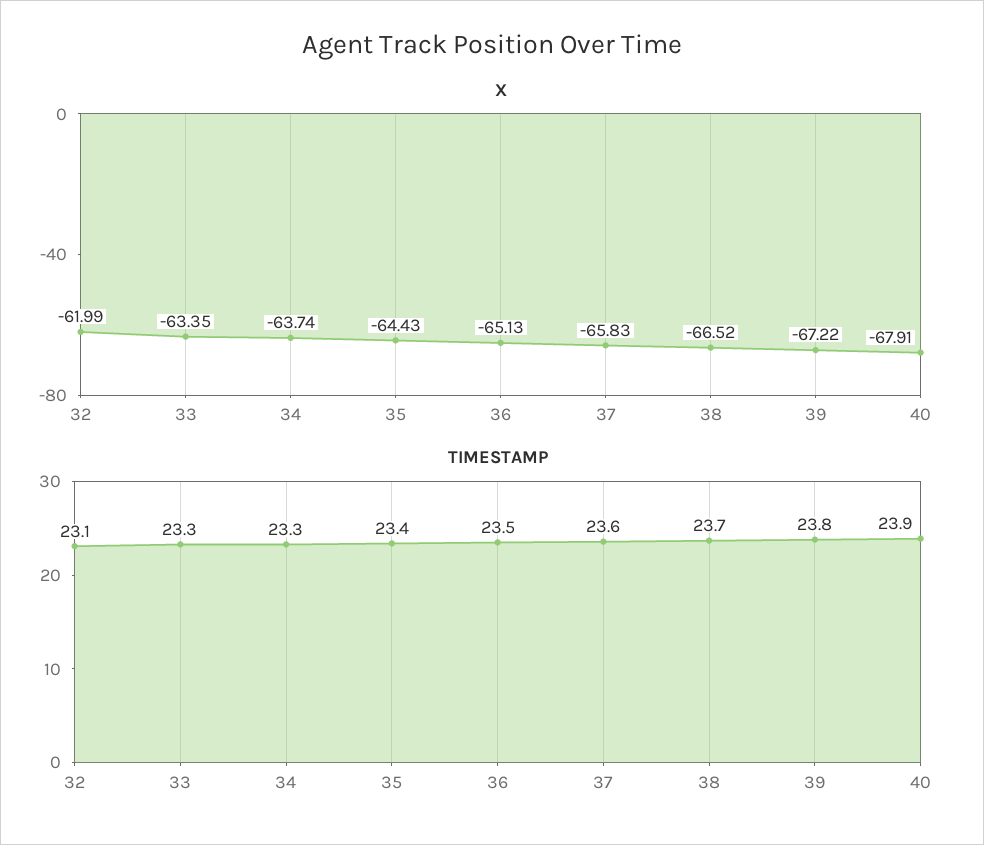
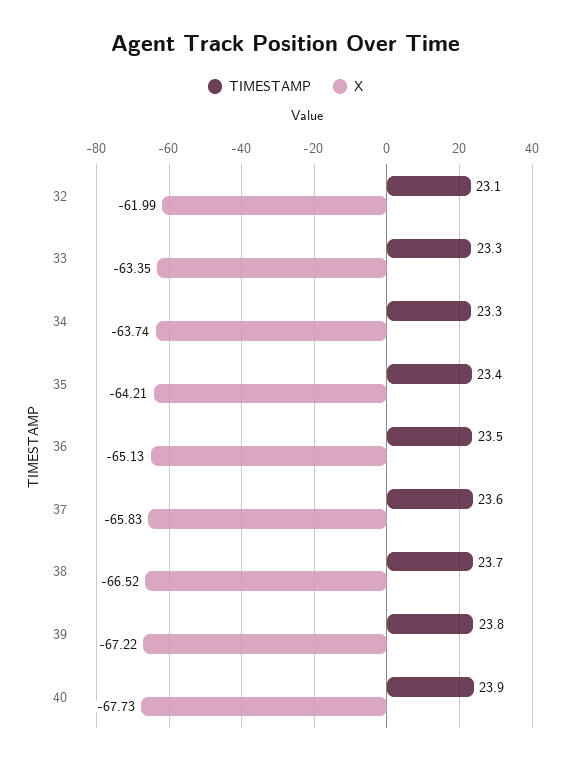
  {
    "X": {
      "32": -61.99,
      "33": -63.35,
      "34": -63.74,
-     "35": -64.43,
+     "35": -64.21,
      "36": -65.13,
      "37": -65.83,
      "38": -66.52,
      "39": -67.22,
-     "40": -67.91
+     "40": -67.73
    },
    "TIMESTAMP": {
      "32": 23.1,
      "33": 23.3,
      "34": 23.3,
      "35": 23.4,
      "36": 23.5,
      "37": 23.6,
      "38": 23.7,
      "39": 23.8,
      "40": 23.9
    }
  }

